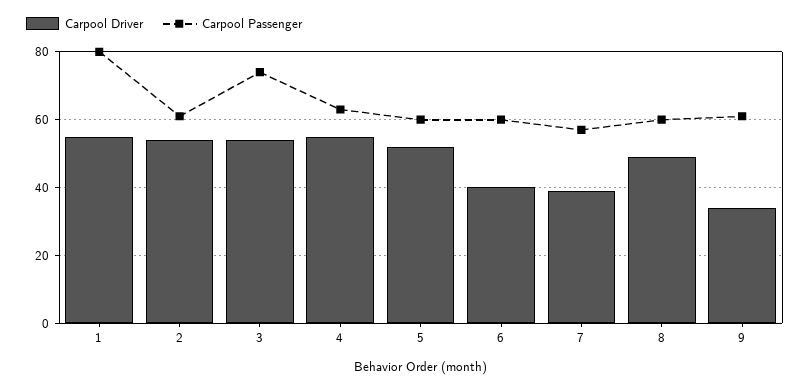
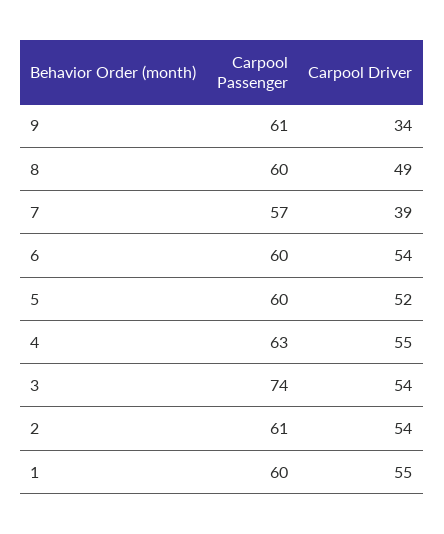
  {
    "Carpool Driver": {
      "1": 55,
      "2": 54,
      "3": 54,
      "4": 55,
      "5": 52,
-     "6": 40,
+     "6": 54,
      "7": 39,
      "8": 49,
      "9": 34
    },
    "Carpool Passenger": {
-     "1": 80,
+     "1": 60,
      "2": 61,
      "3": 74,
      "4": 63,
      "5": 60,
      "6": 60,
      "7": 57,
      "8": 60,
      "9": 61
    }
  }

